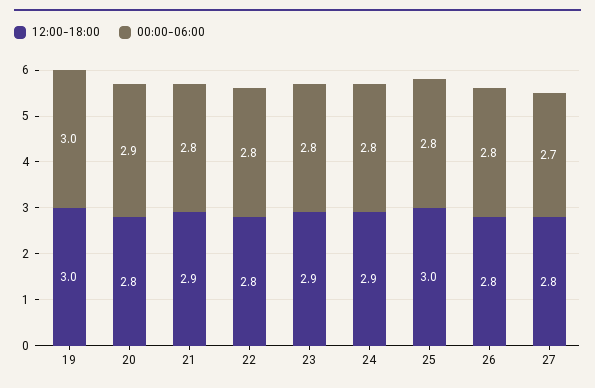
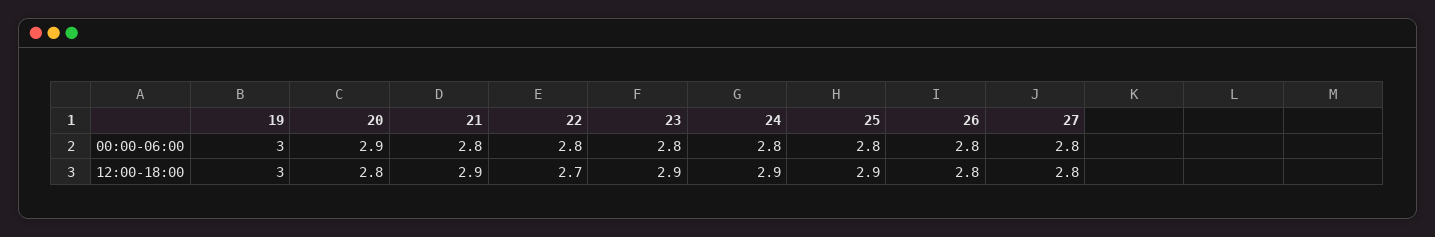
  {
    "12:00-18:00": {
      "19": 3,
      "20": 2.8,
      "21": 2.9,
-     "22": 2.8,
+     "22": 2.7,
      "23": 2.9,
      "24": 2.9,
-     "25": 3,
+     "25": 2.9,
      "26": 2.8,
      "27": 2.8
    },
    "00:00-06:00": {
      "19": 3,
      "20": 2.9,
      "21": 2.8,
      "22": 2.8,
      "23": 2.8,
      "24": 2.8,
      "25": 2.8,
      "26": 2.8,
-     "27": 2.7
+     "27": 2.8
    }
  }

